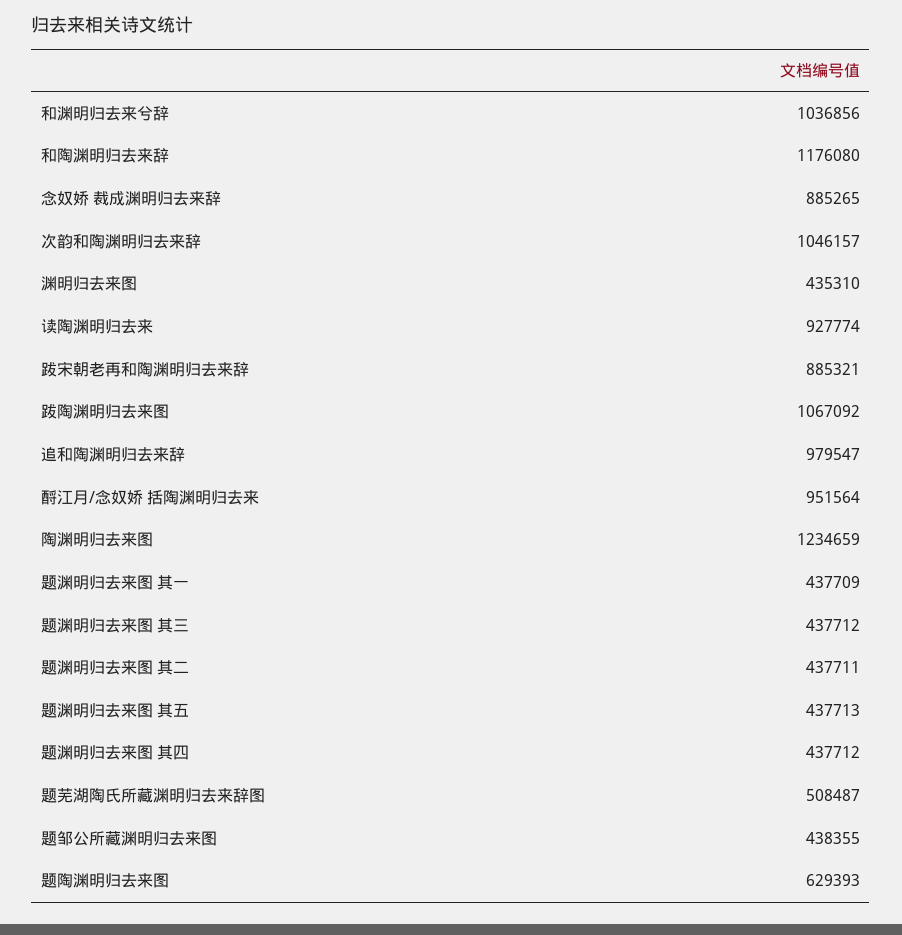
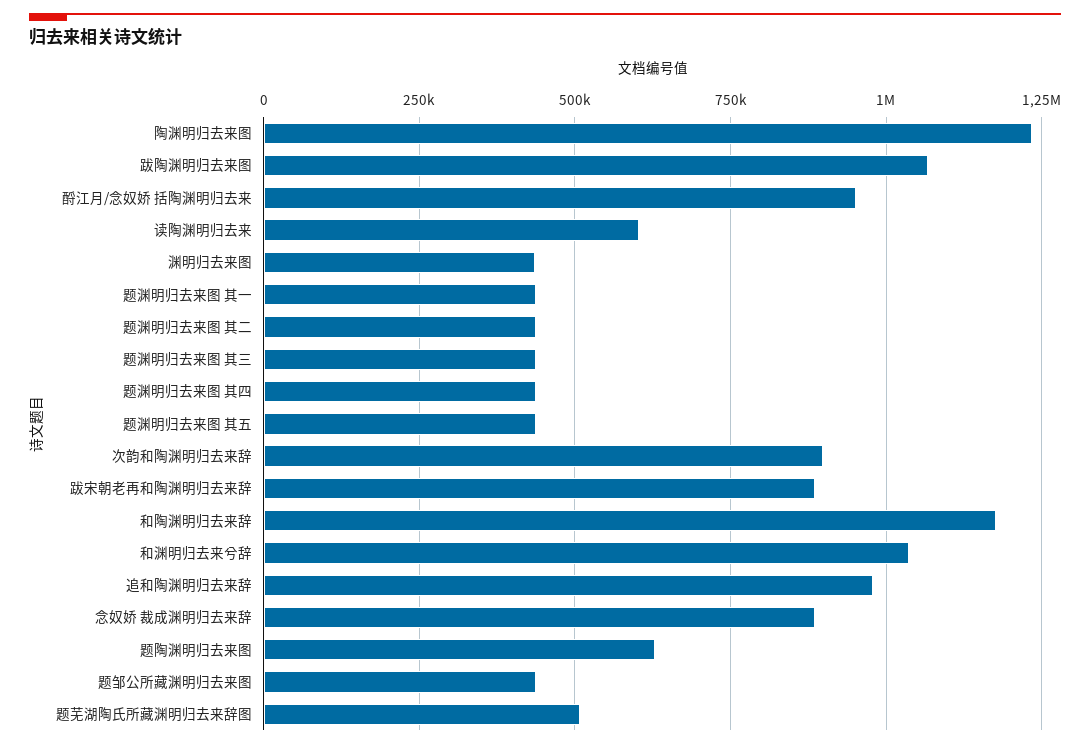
  {
    "和渊明归去来兮辞": 1036856,
    "和陶渊明归去来辞": 1176080,
    "念奴娇 裁成渊明归去来辞": 885265,
-   "次韵和陶渊明归去来辞": 1046157,
+   "次韵和陶渊明归去来辞": 900000,
    "渊明归去来图": 435310,
-   "读陶渊明归去来": 927774,
+   "读陶渊明归去来": 600000,
    "跋宋朝老再和陶渊明归去来辞": 885321,
    "跋陶渊明归去来图": 1067092,
    "追和陶渊明归去来辞": 979547,
    "酹江月/念奴娇 括陶渊明归去来": 951564,
    "陶渊明归去来图": 1234659,
    "题渊明归去来图 其一": 437709,
    "题渊明归去来图 其三": 437712,
    "题渊明归去来图 其二": 437711,
    "题渊明归去来图 其五": 437713,
    "题渊明归去来图 其四": 437712,
    "题芜湖陶氏所藏渊明归去来辞图": 508487,
    "题邹公所藏渊明归去来图": 438355,
    "题陶渊明归去来图": 629393
  }

